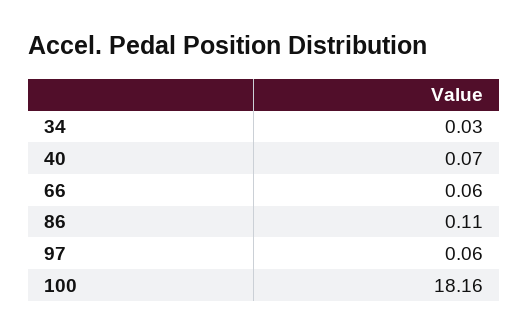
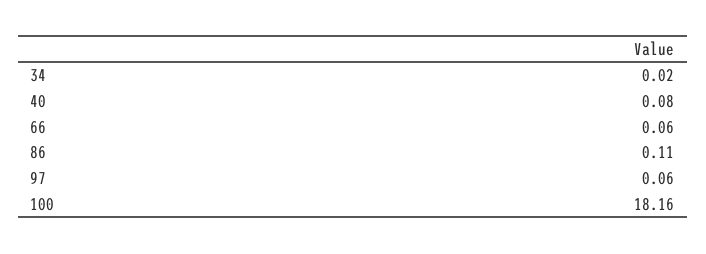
  {
-   "34": 0.03,
+   "34": 0.02,
-   "40": 0.07,
+   "40": 0.08,
    "66": 0.06,
    "86": 0.11,
    "97": 0.06,
    "100": 18.16
  }

